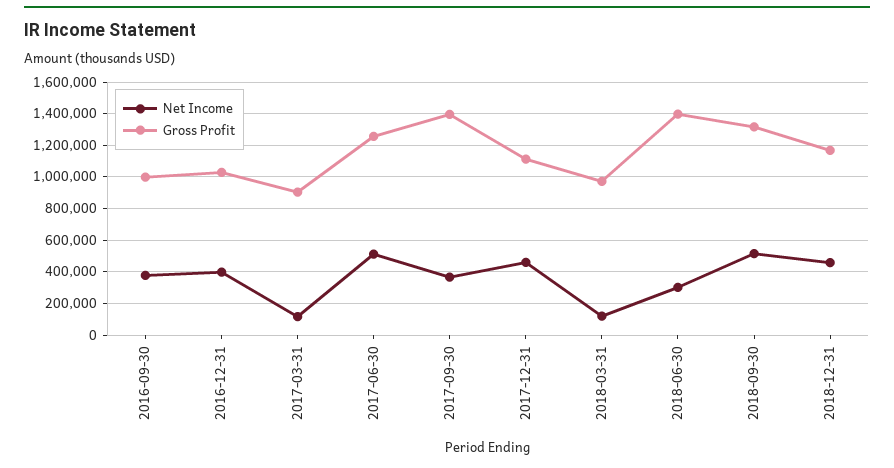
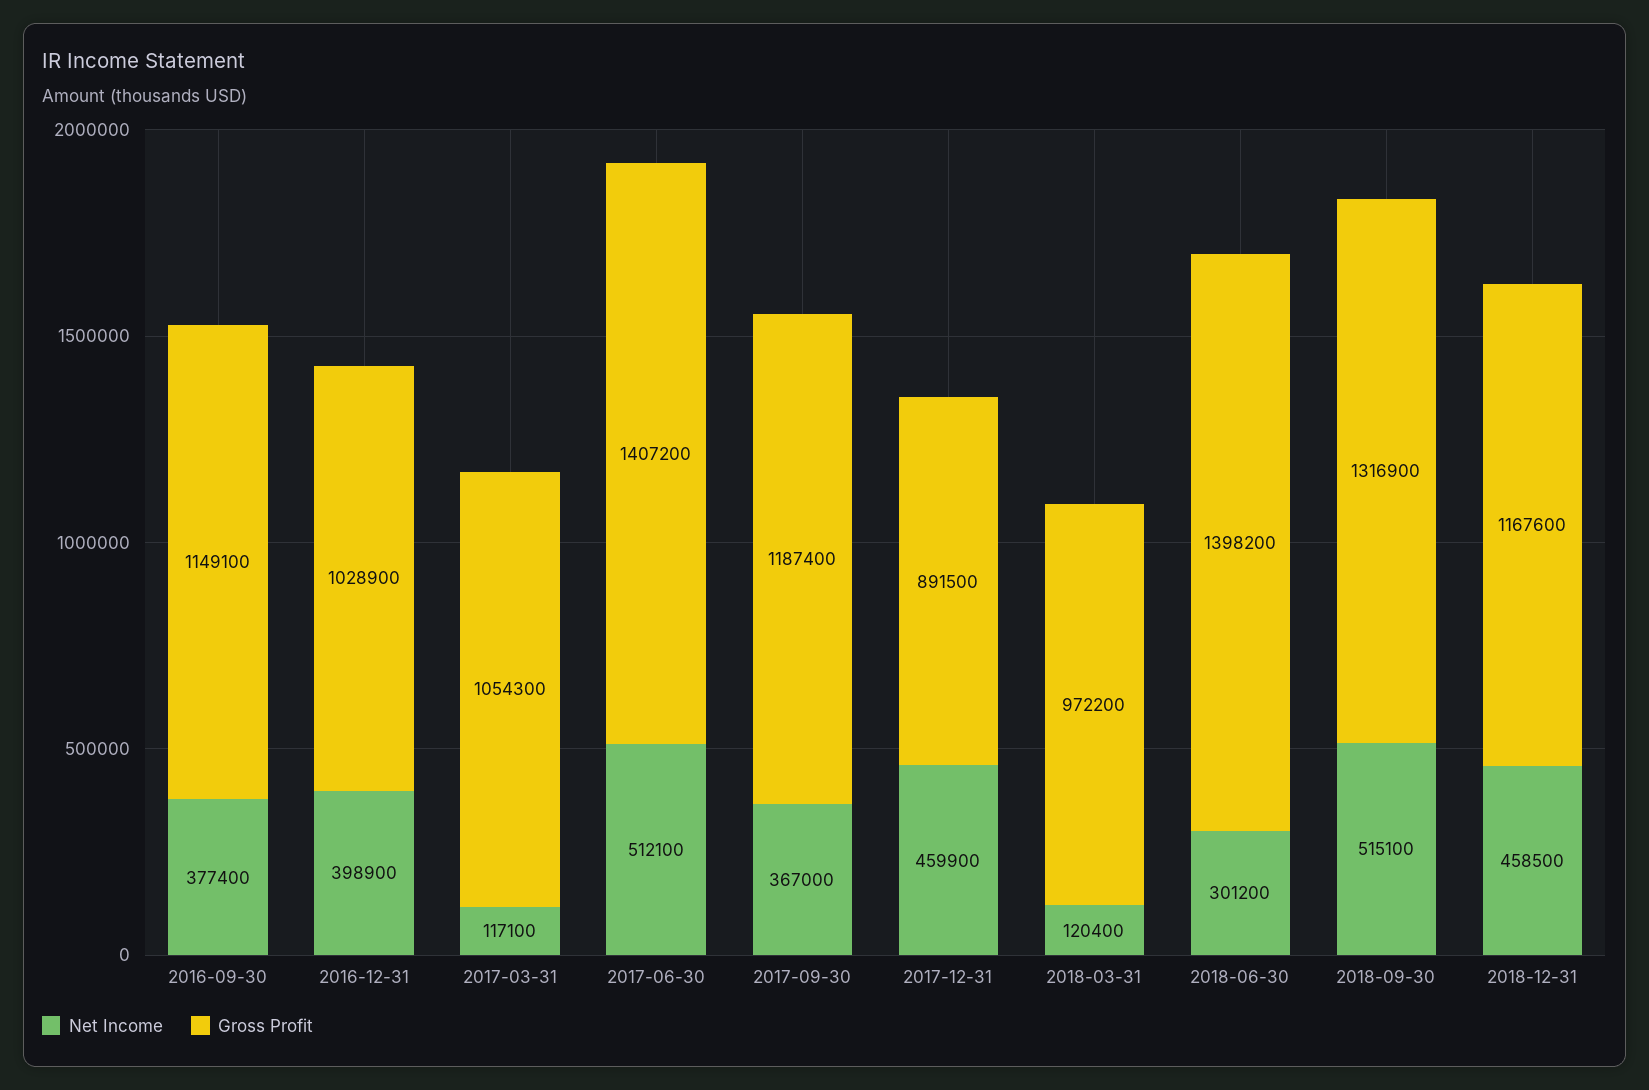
  {
    "Net Income": {
      "2016-09-30": 377400,
      "2016-12-31": 398900,
      "2017-03-31": 117100,
      "2017-06-30": 512100,
      "2017-09-30": 367000,
      "2017-12-31": 459900,
      "2018-03-31": 120400,
      "2018-06-30": 301200,
      "2018-09-30": 515100,
      "2018-12-31": 458500
    },
    "Gross Profit": {
-     "2016-09-30": 1000000,
+     "2016-09-30": 1149100,
      "2016-12-31": 1028900,
-     "2017-03-31": 900000,
+     "2017-03-31": 1054300,
-     "2017-06-30": 1250000,
+     "2017-06-30": 1407200,
-     "2017-09-30": 1400000,
+     "2017-09-30": 1187400,
-     "2017-12-31": 1100000,
+     "2017-12-31": 891500,
      "2018-03-31": 972200,
      "2018-06-30": 1398200,
      "2018-09-30": 1316900,
      "2018-12-31": 1167600
    }
  }

